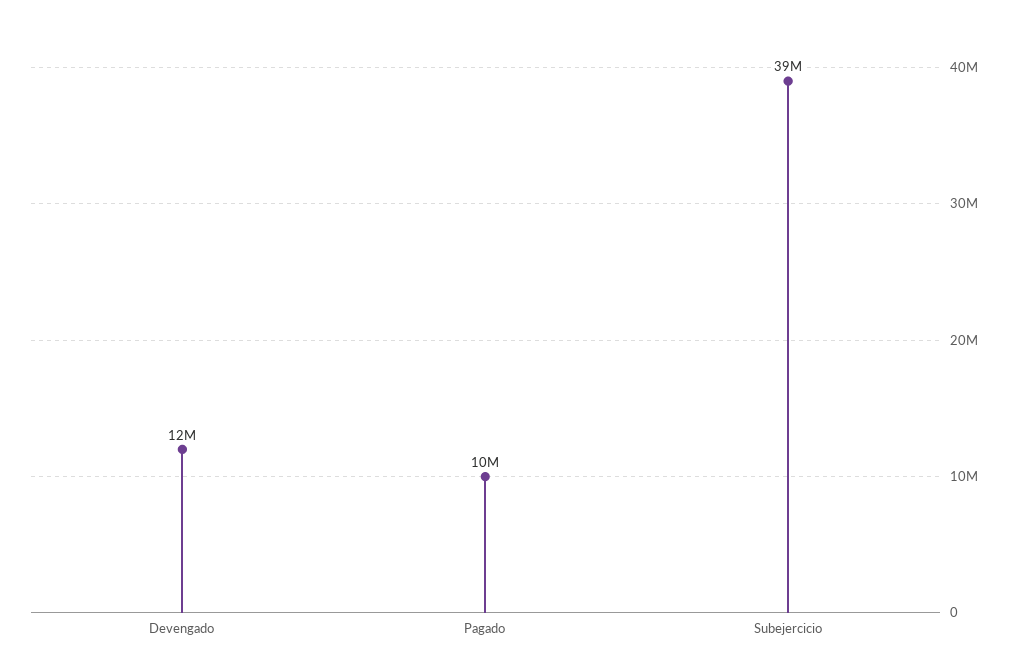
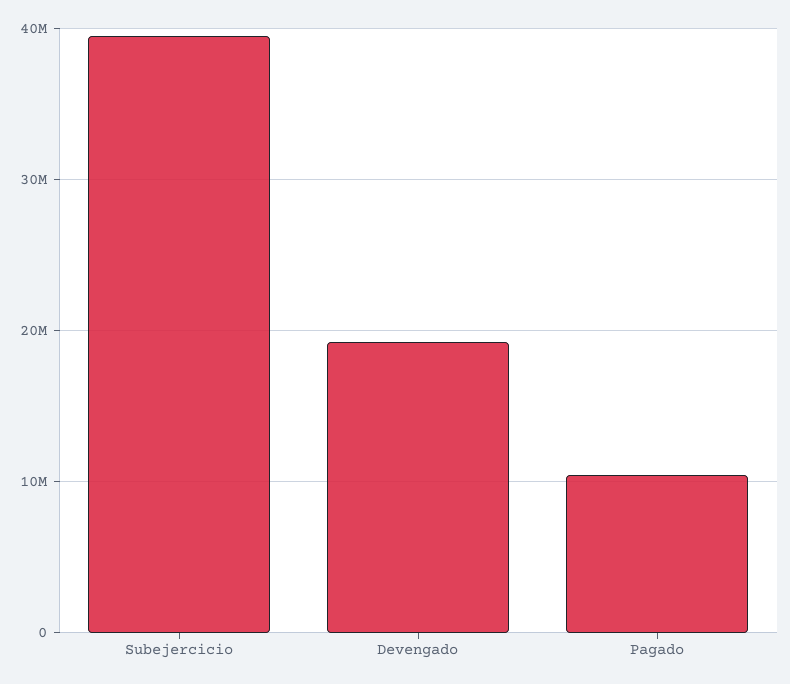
  {
-   "Devengado": 12000000,
+   "Devengado": 19000000,
    "Pagado": 10000000,
    "Subejercicio": 39000000
  }

